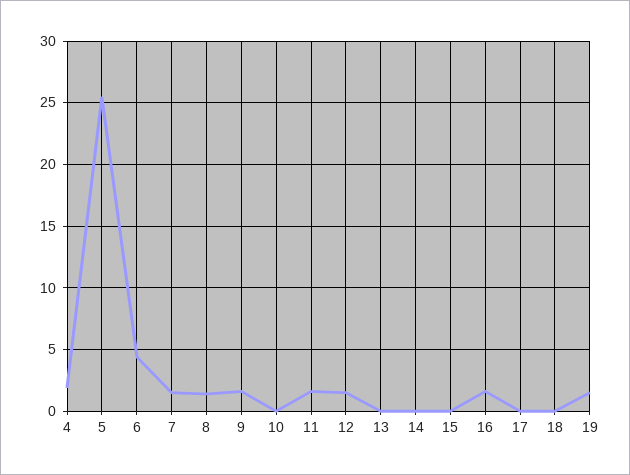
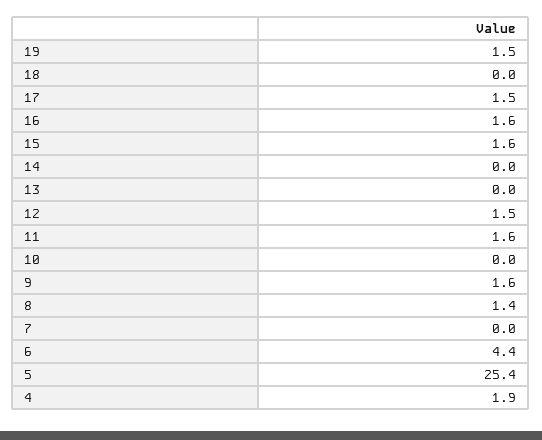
  {
    "4": 1.9,
    "5": 25.4,
    "6": 4.4,
-   "7": 1.5,
+   "7": 0,
    "8": 1.4,
    "9": 1.6,
    "10": 0,
    "11": 1.6,
    "12": 1.5,
    "13": 0,
    "14": 0,
-   "15": 0,
+   "15": 1.6,
    "16": 1.6,
-   "17": 0,
+   "17": 1.5,
    "18": 0,
    "19": 1.5
  }

